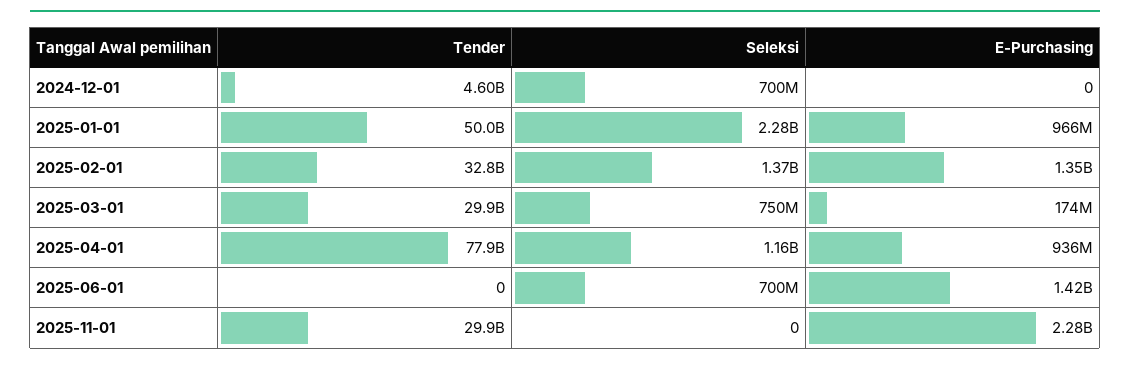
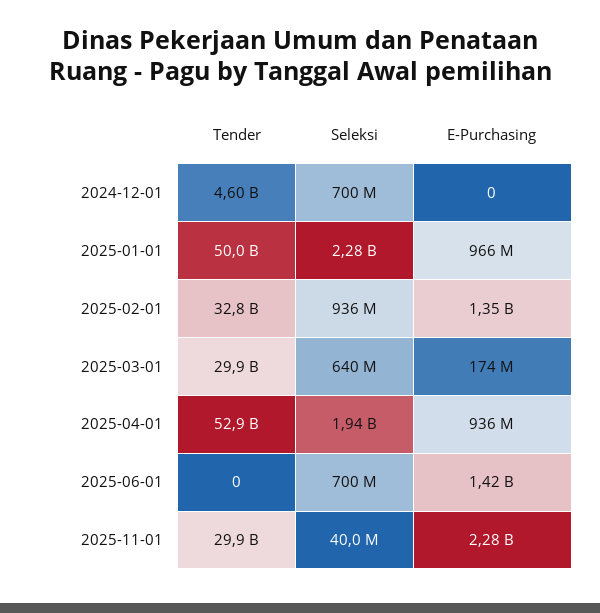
  {
    "Tender": {
      "2024-12-01": 4600000000,
      "2025-01-01": 50000000000,
      "2025-02-01": 32800000000,
      "2025-03-01": 29900000000,
-     "2025-04-01": 77900000000,
+     "2025-04-01": 52900000000,
      "2025-06-01": 0,
      "2025-11-01": 29900000000
    },
    "Seleksi": {
      "2024-12-01": 700000000,
      "2025-01-01": 2280000000,
-     "2025-02-01": 1370000000,
+     "2025-02-01": 936000000,
-     "2025-03-01": 750000000,
+     "2025-03-01": 640000000,
-     "2025-04-01": 1160000000,
+     "2025-04-01": 1940000000,
      "2025-06-01": 700000000,
-     "2025-11-01": 0
+     "2025-11-01": 40000000
    },
    "E-Purchasing": {
      "2024-12-01": 0,
      "2025-01-01": 966000000,
      "2025-02-01": 1350000000,
      "2025-03-01": 174000000,
      "2025-04-01": 936000000,
      "2025-06-01": 1420000000,
      "2025-11-01": 2280000000
    }
  }

